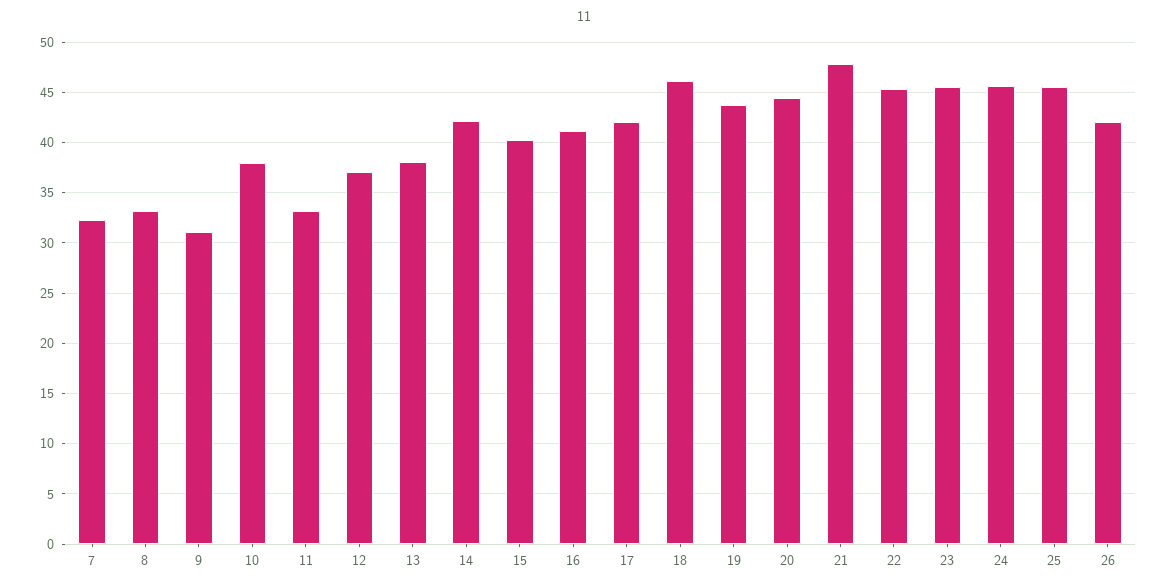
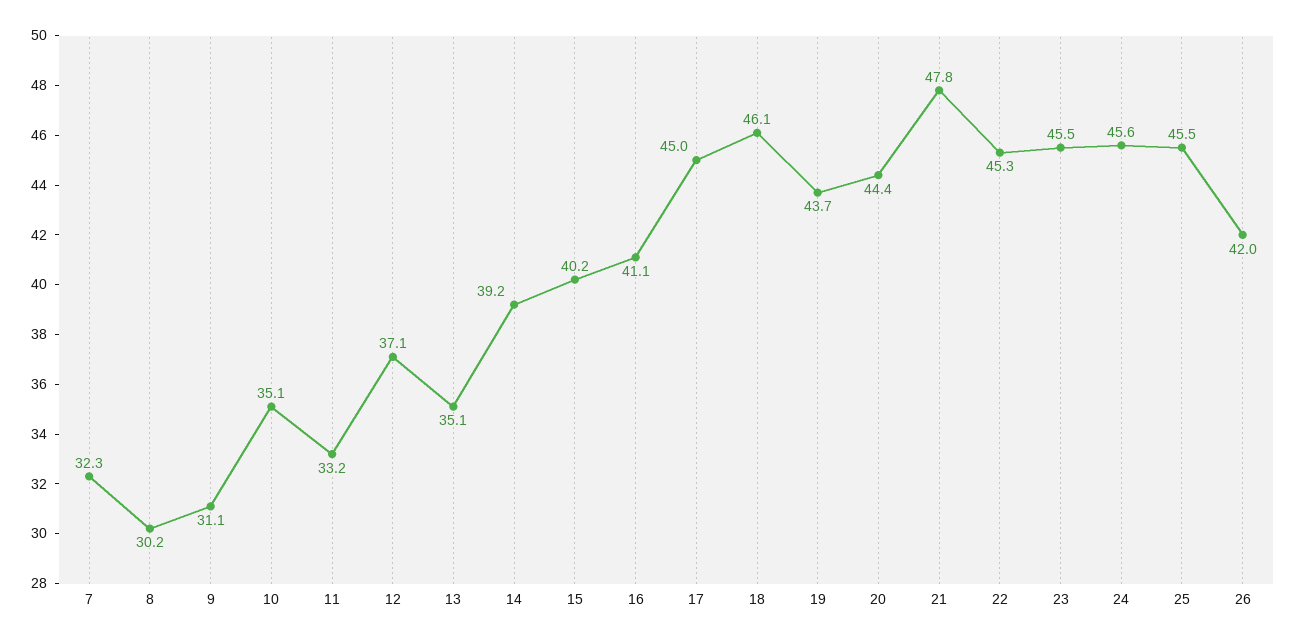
  {
    "7": 32.3,
-   "8": 33,
+   "8": 30.2,
    "9": 31.1,
-   "10": 38,
+   "10": 35.1,
    "11": 33.2,
    "12": 37.1,
-   "13": 38,
+   "13": 35.1,
-   "14": 42,
+   "14": 39.2,
    "15": 40.2,
    "16": 41.1,
-   "17": 42,
+   "17": 45,
    "18": 46.1,
    "19": 43.7,
    "20": 44.4,
    "21": 47.8,
    "22": 45.3,
    "23": 45.5,
    "24": 45.6,
    "25": 45.5,
    "26": 42
  }

